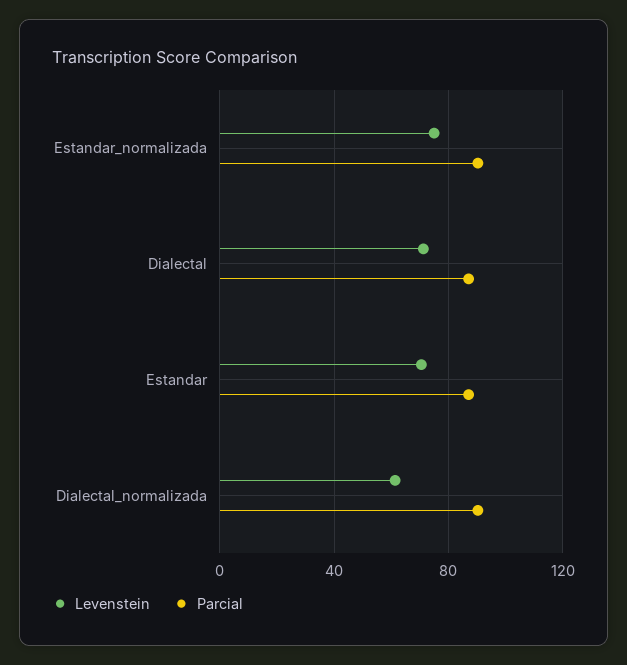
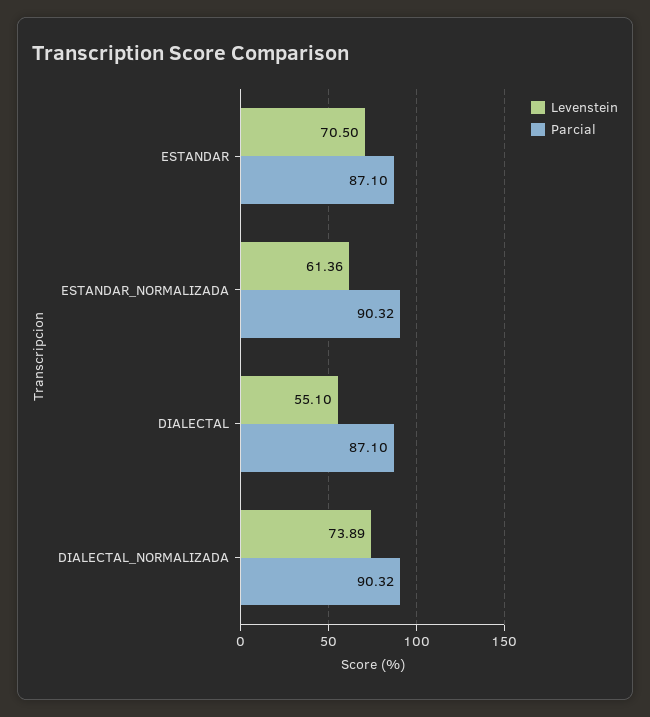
  {
    "Levenstein": {
-     "Estandar_normalizada": 75,
+     "Estandar_normalizada": 61.36,
-     "Dialectal": 70,
+     "Dialectal": 55.1,
      "Estandar": 70.5,
-     "Dialectal_normalizada": 60
+     "Dialectal_normalizada": 73.89
    },
    "Parcial": {
      "Estandar_normalizada": 90.32,
      "Dialectal": 87.1,
      "Estandar": 87.1,
      "Dialectal_normalizada": 90.32
    }
  }

